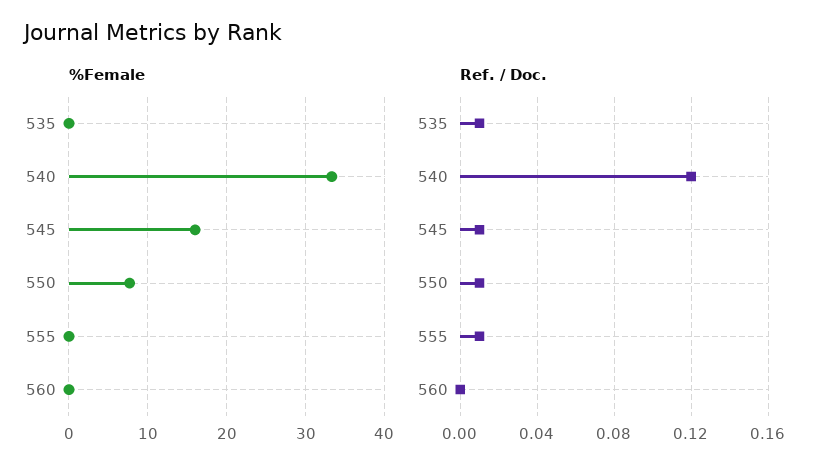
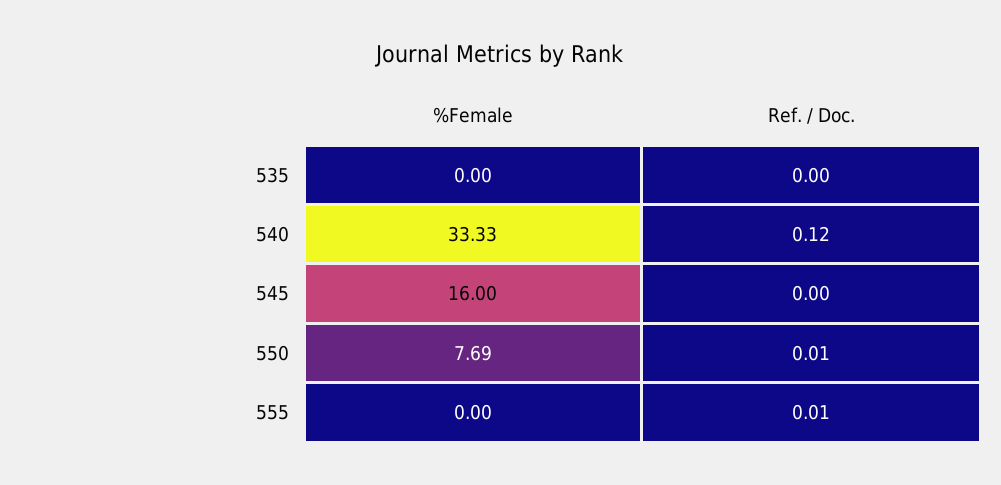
  {
    "%Female": {
      "535": 0,
      "540": 33.33,
      "545": 16,
      "550": 7.69,
-     "555": 0,
+     "555": 0
-     "560": 0
    },
    "Ref. / Doc.": {
-     "535": 0.01,
+     "535": 0,
      "540": 0.12,
-     "545": 0.01,
+     "545": 0,
      "550": 0.01,
-     "555": 0.01,
+     "555": 0.01
-     "560": 0
    }
  }

